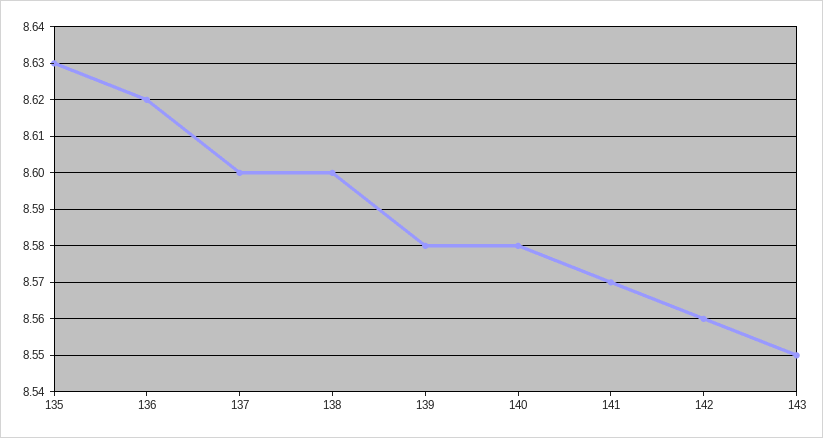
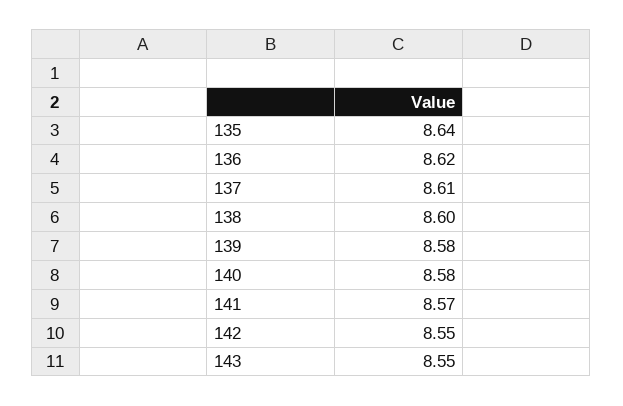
  {
-   "135": 8.63,
+   "135": 8.64,
    "136": 8.62,
-   "137": 8.6,
+   "137": 8.61,
    "138": 8.6,
    "139": 8.58,
    "140": 8.58,
    "141": 8.57,
-   "142": 8.56,
+   "142": 8.55,
    "143": 8.55
  }

